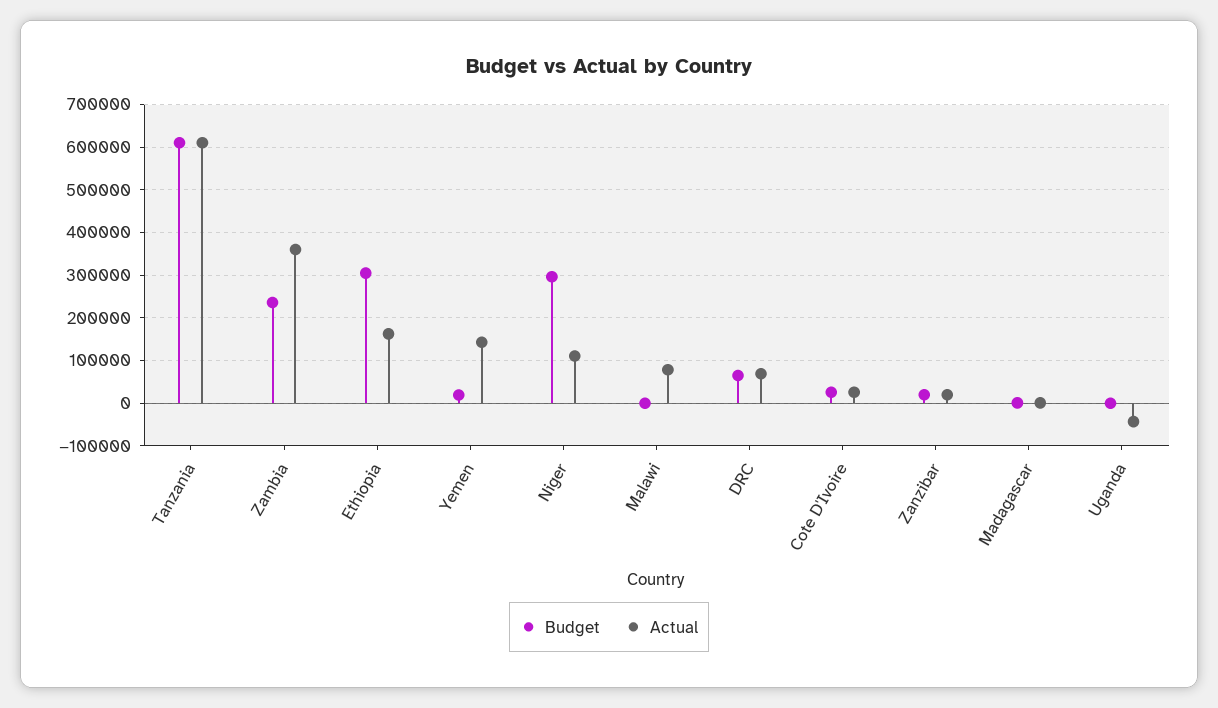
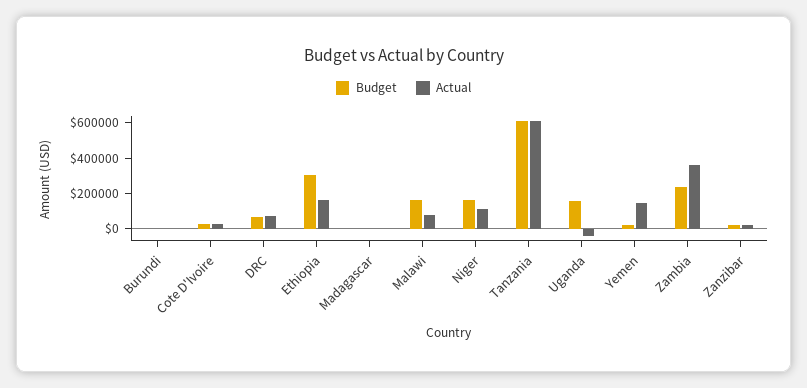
  {
    "Budget": {
      "Tanzania": 620000,
      "Zambia": 240000,
      "Ethiopia": 300000,
      "Yemen": 20000,
-     "Niger": 300000,
+     "Niger": 150000,
-     "Malawi": 0,
+     "Malawi": 150000,
      "DRC": 60000,
      "Cote D'Ivoire": 20000,
      "Zanzibar": 20000,
      "Madagascar": 0,
-     "Uganda": 0
+     "Uganda": 150000,
+     "Burundi": 0
    },
    "Actual": {
      "Tanzania": 620000,
      "Zambia": 360000,
      "Ethiopia": 160000,
      "Yemen": 140000,
      "Niger": 120000,
      "Malawi": 80000,
      "DRC": 60000,
      "Cote D'Ivoire": 20000,
      "Zanzibar": 20000,
      "Madagascar": 0,
-     "Uganda": -40000
+     "Uganda": -40000,
+     "Burundi": 0
    }
  }

